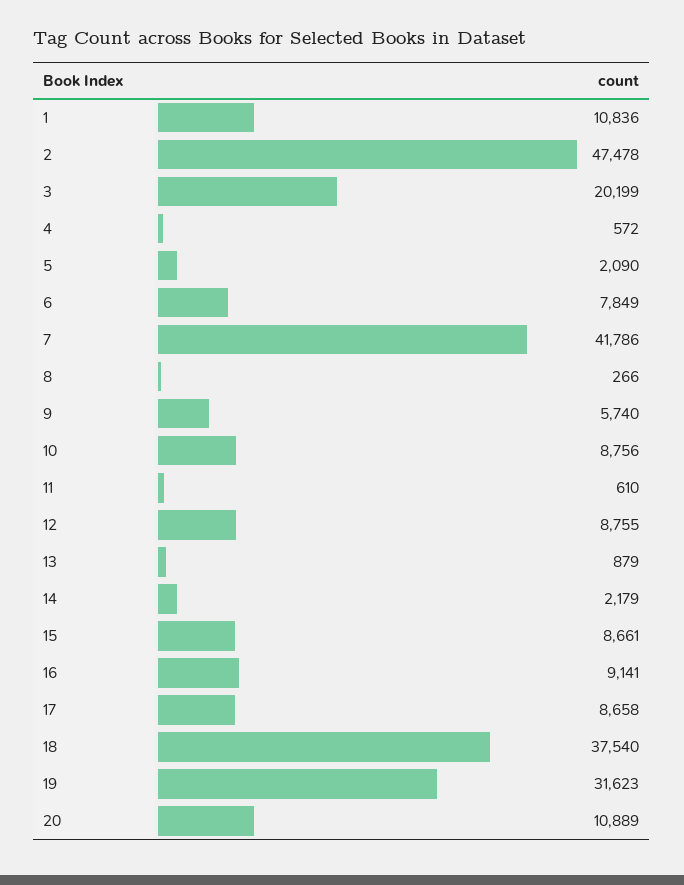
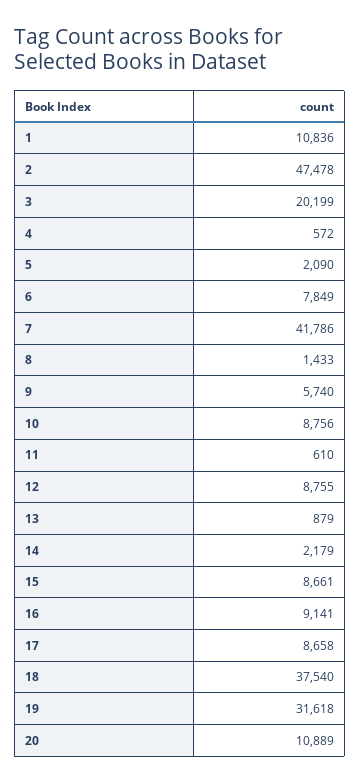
  {
    "1": 10836,
    "2": 47478,
    "3": 20199,
    "4": 572,
    "5": 2090,
    "6": 7849,
    "7": 41786,
-   "8": 266,
+   "8": 1433,
    "9": 5740,
    "10": 8756,
    "11": 610,
    "12": 8755,
    "13": 879,
    "14": 2179,
    "15": 8661,
    "16": 9141,
    "17": 8658,
    "18": 37540,
-   "19": 31623,
+   "19": 31618,
    "20": 10889
  }

